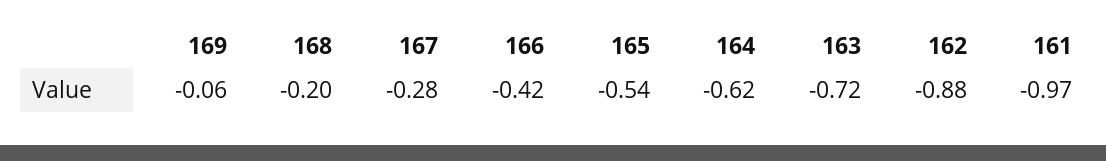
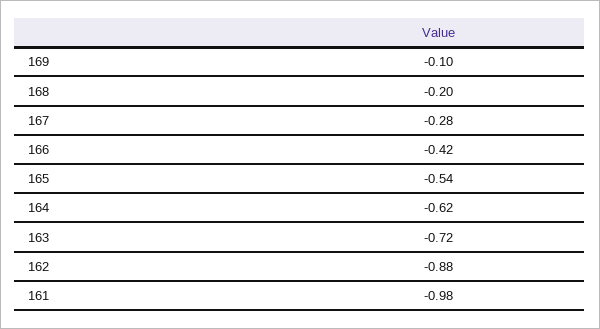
  {
-   "169": -0.06,
+   "169": -0.1,
    "168": -0.2,
    "167": -0.28,
    "166": -0.42,
    "165": -0.54,
    "164": -0.62,
    "163": -0.72,
    "162": -0.88,
-   "161": -0.97
+   "161": -0.98
  }

